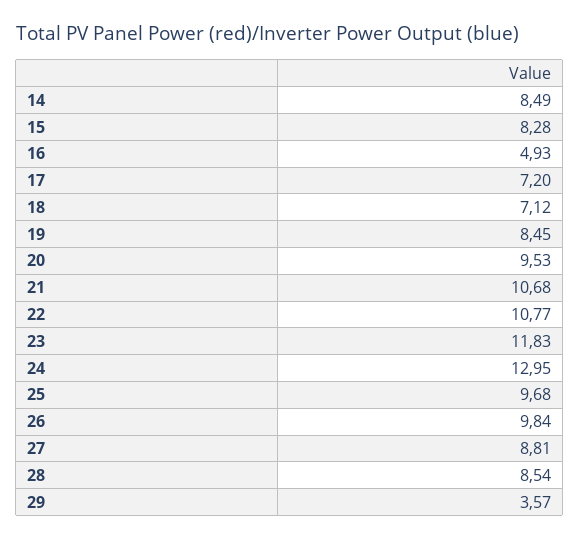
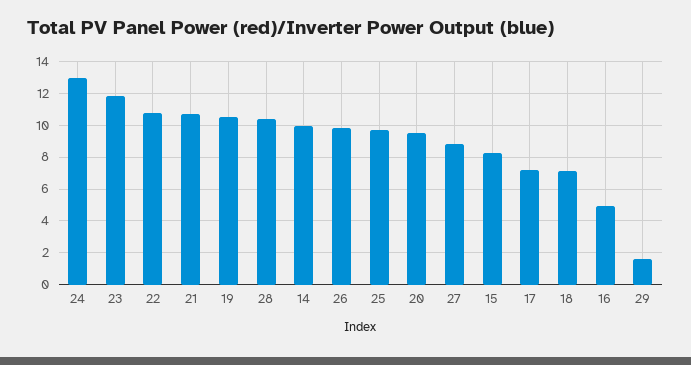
  {
-   "14": 8.49,
+   "14": 10,
    "15": 8.28,
    "16": 4.93,
    "17": 7.2,
    "18": 7.12,
-   "19": 8.45,
+   "19": 10.5,
    "20": 9.53,
    "21": 10.68,
    "22": 10.77,
    "23": 11.83,
    "24": 12.95,
    "25": 9.68,
    "26": 9.84,
    "27": 8.81,
-   "28": 8.54,
+   "28": 10.5,
-   "29": 3.57
+   "29": 1.5
  }

